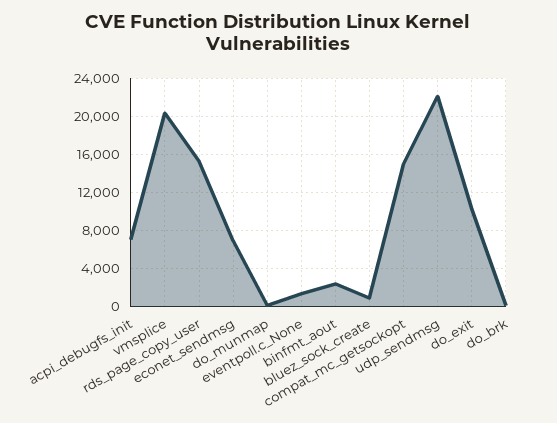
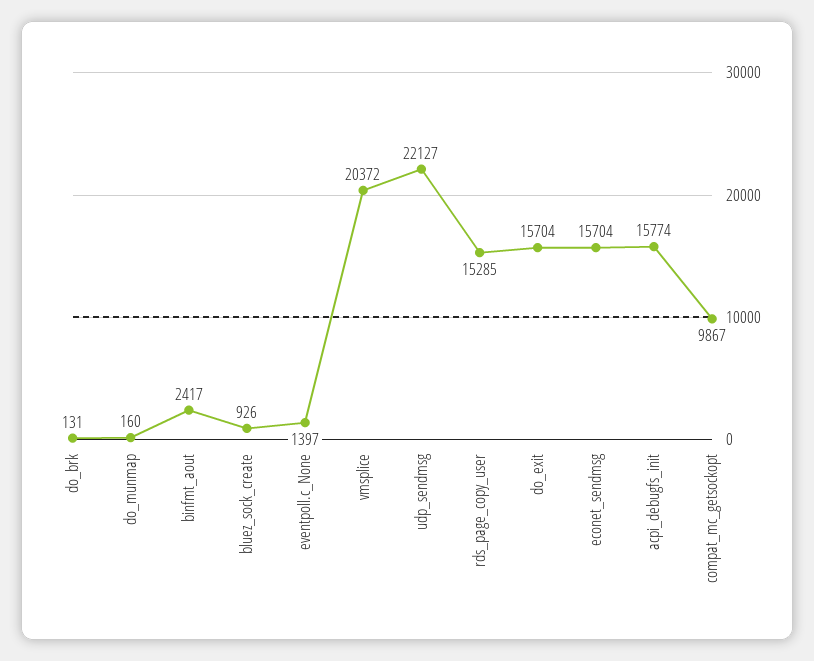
  {
-   "acpi_debugfs_init": 7000,
+   "acpi_debugfs_init": 15774,
    "vmsplice": 20372,
    "rds_page_copy_user": 15285,
-   "econet_sendmsg": 7000,
+   "econet_sendmsg": 15704,
    "do_munmap": 160,
    "eventpoll.c_None": 1397,
    "binfmt_aout": 2417,
    "bluez_sock_create": 926,
-   "compat_mc_getsockopt": 15000,
+   "compat_mc_getsockopt": 9867,
    "udp_sendmsg": 22127,
-   "do_exit": 10000,
+   "do_exit": 15704,
    "do_brk": 131
  }

